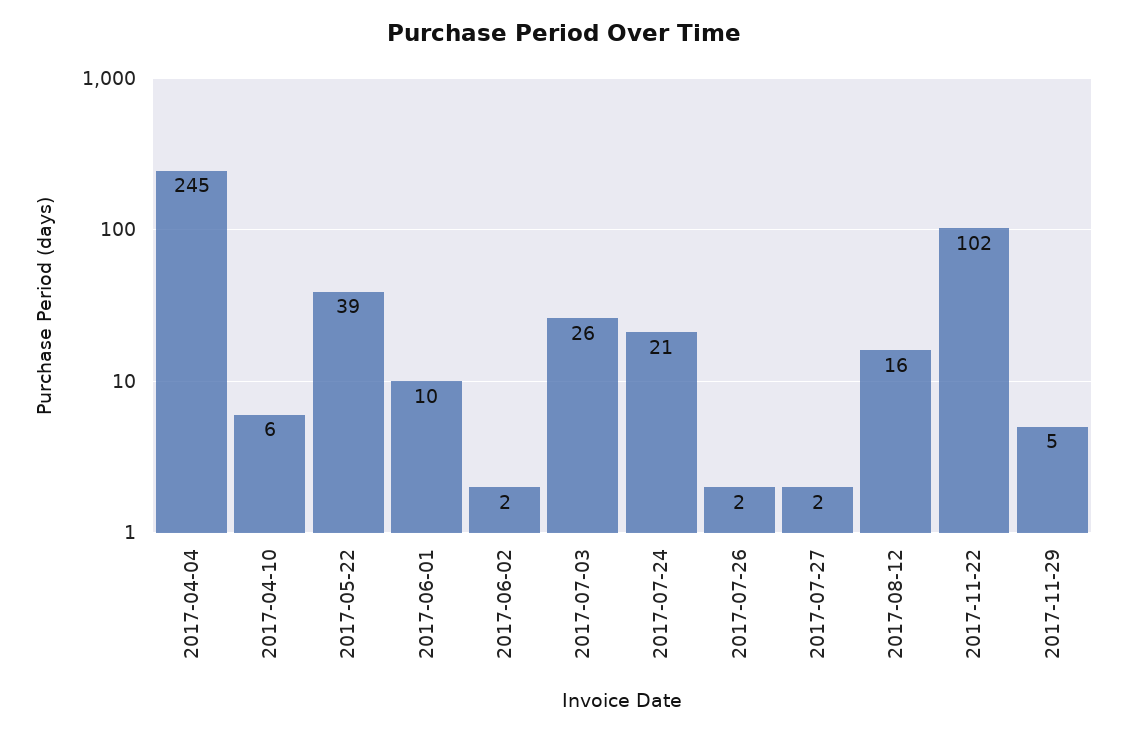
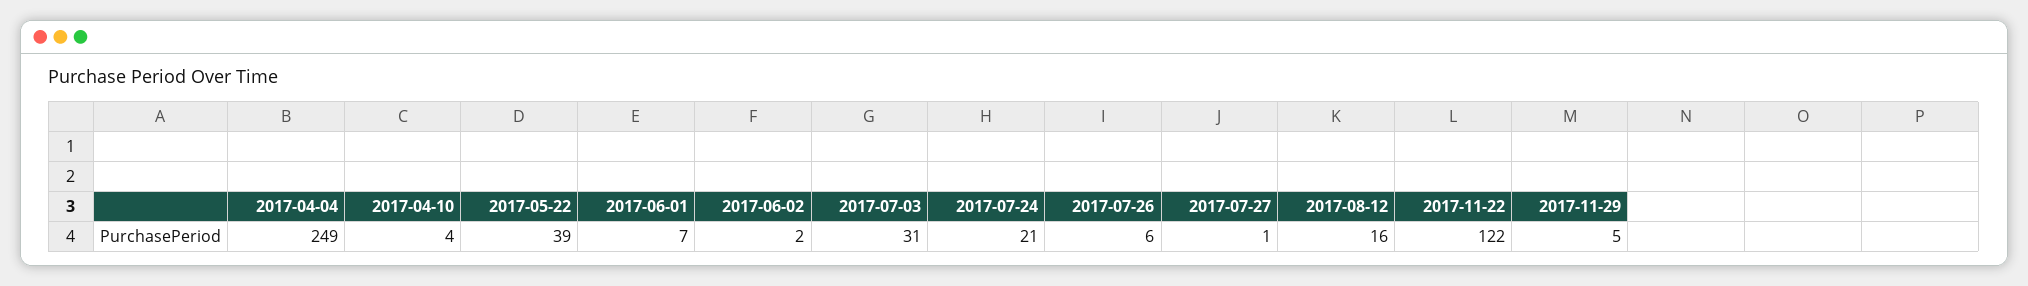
  {
-   "2017-04-04": 245,
+   "2017-04-04": 249,
-   "2017-04-10": 6,
+   "2017-04-10": 4,
    "2017-05-22": 39,
-   "2017-06-01": 10,
+   "2017-06-01": 7,
    "2017-06-02": 2,
-   "2017-07-03": 26,
+   "2017-07-03": 31,
    "2017-07-24": 21,
-   "2017-07-26": 2,
+   "2017-07-26": 6,
-   "2017-07-27": 2,
+   "2017-07-27": 1,
    "2017-08-12": 16,
-   "2017-11-22": 102,
+   "2017-11-22": 122,
    "2017-11-29": 5
  }

